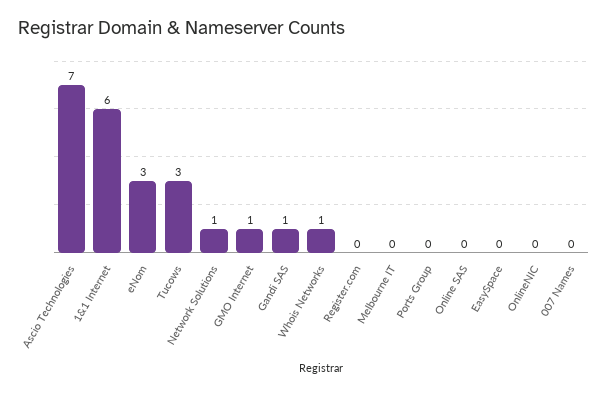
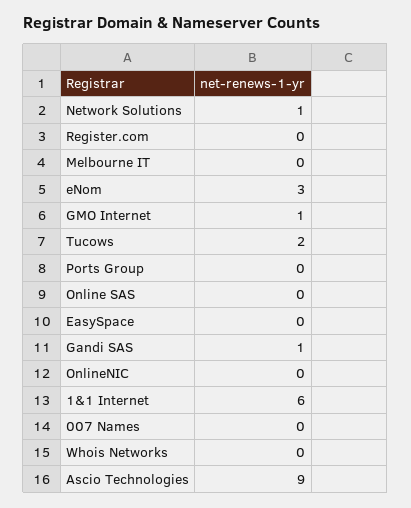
  {
-   "Ascio Technologies": 7,
+   "Ascio Technologies": 9,
    "1&1 Internet": 6,
    "eNom": 3,
-   "Tucows": 3,
+   "Tucows": 2,
    "Network Solutions": 1,
    "GMO Internet": 1,
    "Gandi SAS": 1,
-   "Whois Networks": 1,
+   "Whois Networks": 0,
    "Register.com": 0,
    "Melbourne IT": 0,
    "Ports Group": 0,
    "Online SAS": 0,
    "EasySpace": 0,
    "OnlineNIC": 0,
    "007 Names": 0
  }

